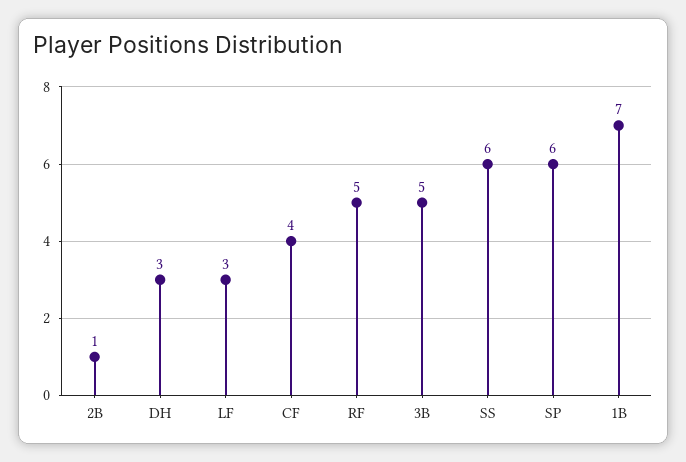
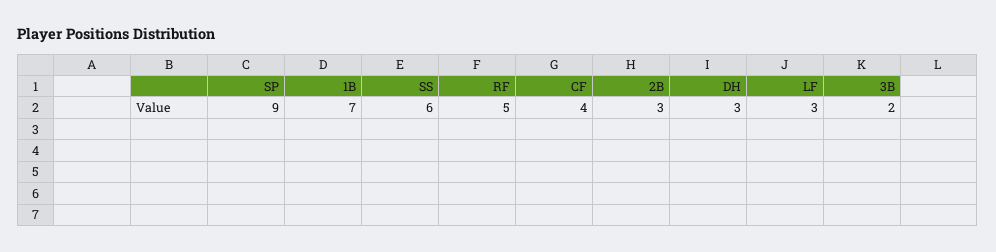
  {
-   "2B": 1,
+   "2B": 3,
    "DH": 3,
    "LF": 3,
    "CF": 4,
    "RF": 5,
-   "3B": 5,
+   "3B": 2,
    "SS": 6,
-   "SP": 6,
+   "SP": 9,
    "1B": 7
  }

